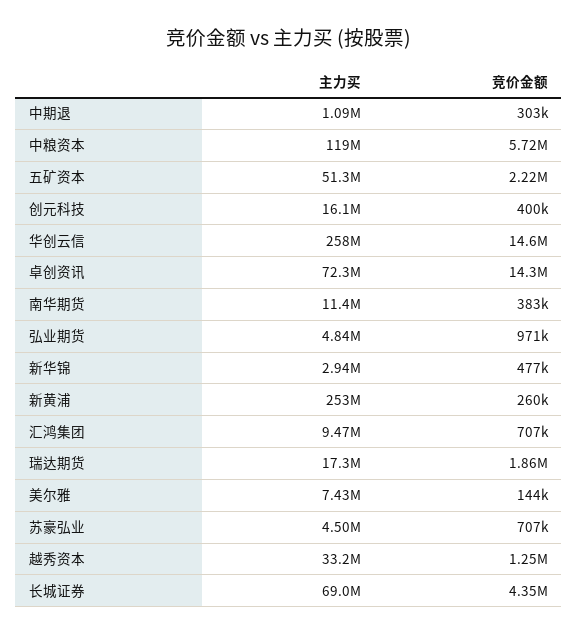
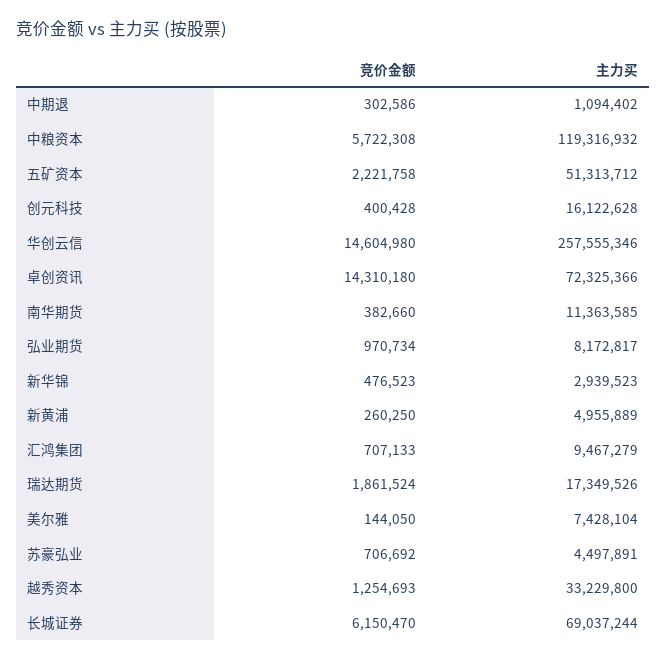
  {
    "主力买": {
      "中期退": 1094402,
      "中粮资本": 119316932,
      "五矿资本": 51313712,
      "创元科技": 16122628,
      "华创云信": 257555346,
      "卓创资讯": 72325366,
      "南华期货": 11363585,
-     "弘业期货": 4840000,
+     "弘业期货": 8172817,
      "新华锦": 2939523,
-     "新黄浦": 253000000,
+     "新黄浦": 4955889,
      "汇鸿集团": 9467279,
      "瑞达期货": 17349526,
      "美尔雅": 7428104,
      "苏豪弘业": 4497891,
      "越秀资本": 33229800,
      "长城证券": 69037244
    },
    "竞价金额": {
      "中期退": 302586,
      "中粮资本": 5722308,
      "五矿资本": 2221758,
      "创元科技": 400428,
      "华创云信": 14604980,
      "卓创资讯": 14310180,
      "南华期货": 382660,
      "弘业期货": 970734,
      "新华锦": 476523,
      "新黄浦": 260250,
      "汇鸿集团": 707133,
      "瑞达期货": 1861524,
      "美尔雅": 144050,
      "苏豪弘业": 706692,
      "越秀资本": 1254693,
-     "长城证券": 4350000
+     "长城证券": 6150470
    }
  }

